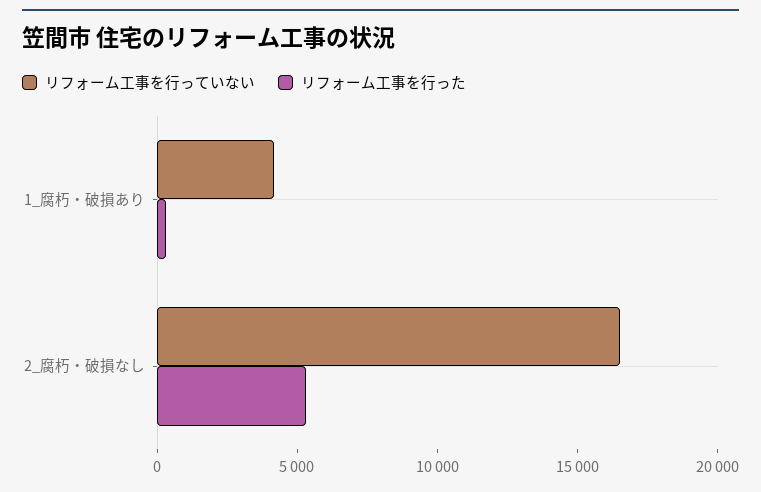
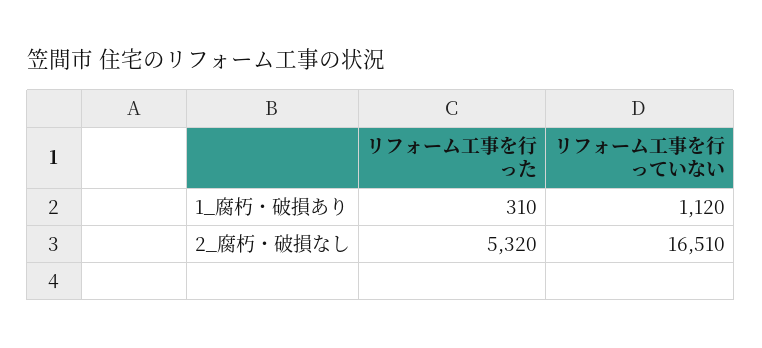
  {
    "リフォーム工事を行っていない": {
-     "1_腐朽・破損あり": 4000,
+     "1_腐朽・破損あり": 1120,
      "2_腐朽・破損なし": 16510
    },
    "リフォーム工事を行った": {
      "1_腐朽・破損あり": 310,
      "2_腐朽・破損なし": 5320
    }
  }

